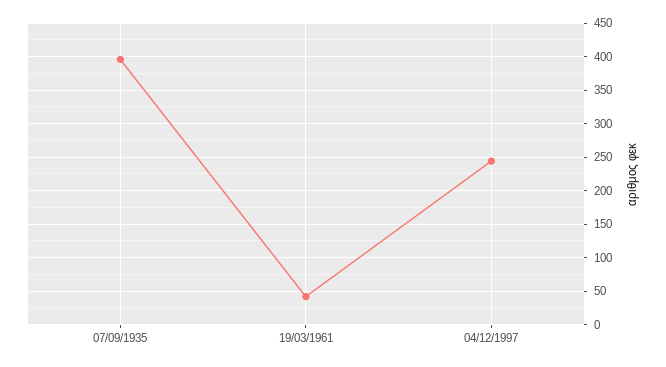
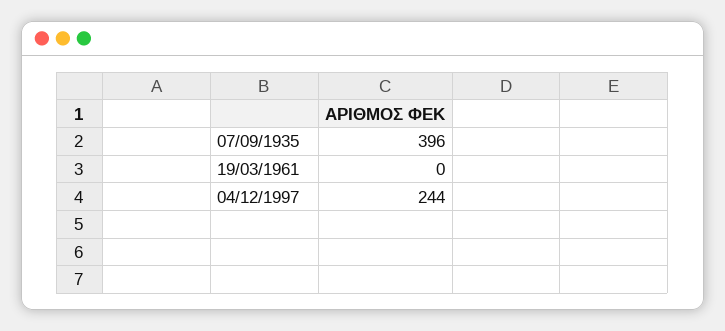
  {
    "07/09/1935": 396,
-   "19/03/1961": 40,
+   "19/03/1961": 0,
    "04/12/1997": 244
  }

